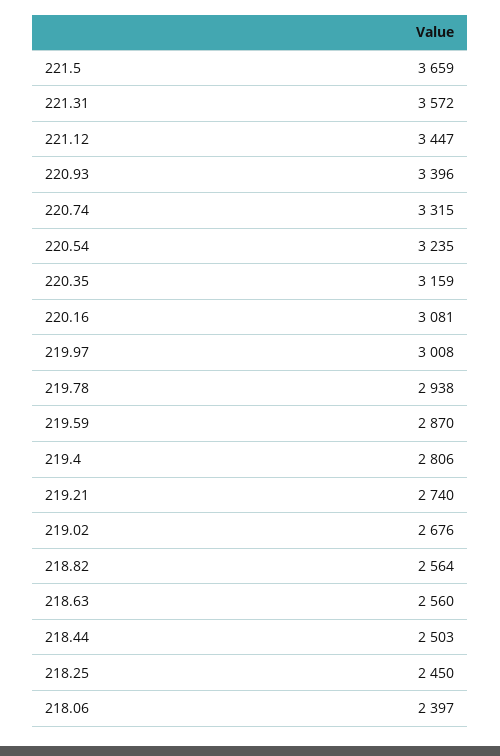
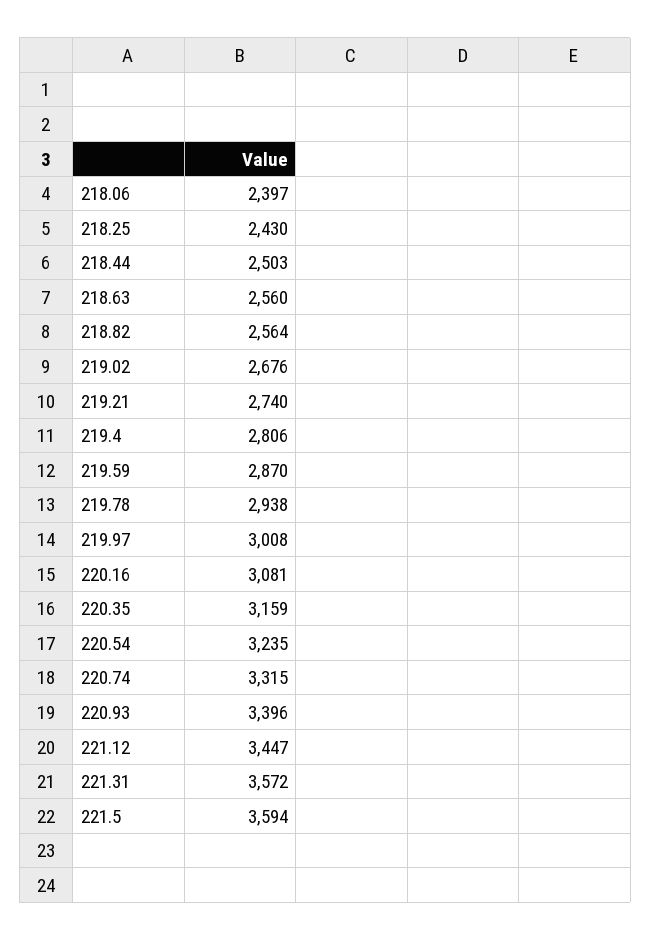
  {
-   "221.5": 3659,
+   "221.5": 3594,
    "221.31": 3572,
    "221.12": 3447,
    "220.93": 3396,
    "220.74": 3315,
    "220.54": 3235,
    "220.35": 3159,
    "220.16": 3081,
    "219.97": 3008,
    "219.78": 2938,
    "219.59": 2870,
    "219.4": 2806,
    "219.21": 2740,
    "219.02": 2676,
    "218.82": 2564,
    "218.63": 2560,
    "218.44": 2503,
-   "218.25": 2450,
+   "218.25": 2430,
    "218.06": 2397
  }

